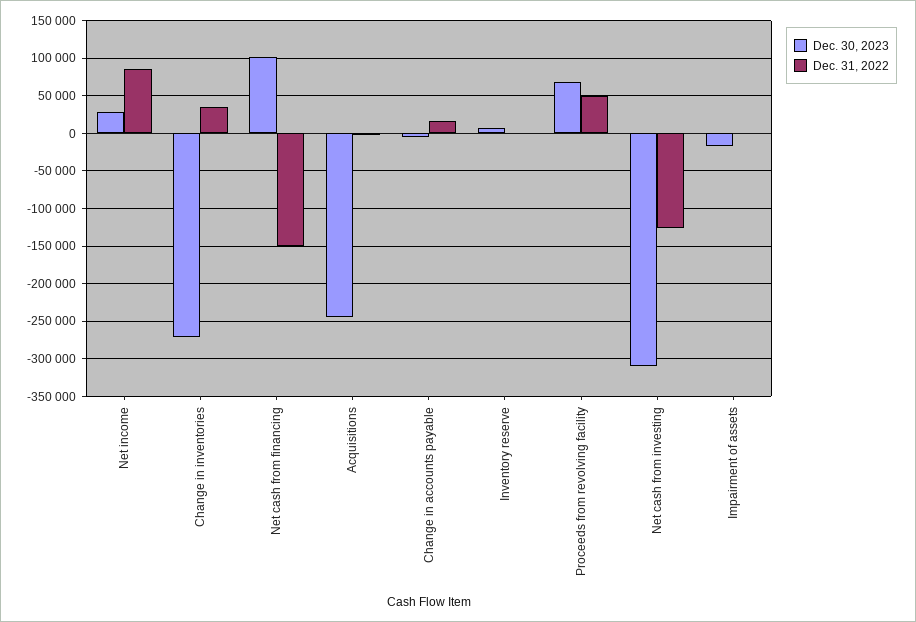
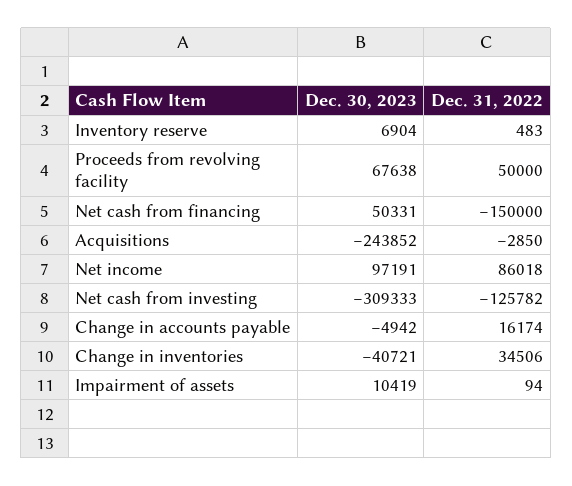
  {
    "Dec. 30, 2023": {
-     "Net income": 30000,
+     "Net income": 97191,
-     "Change in inventories": -270000,
+     "Change in inventories": -40721,
-     "Net cash from financing": 100000,
+     "Net cash from financing": 50331,
      "Acquisitions": -243852,
      "Change in accounts payable": -4942,
      "Inventory reserve": 6904,
      "Proceeds from revolving facility": 67638,
      "Net cash from investing": -309333,
-     "Impairment of assets": -20000
+     "Impairment of assets": 10419
    },
    "Dec. 31, 2022": {
      "Net income": 86018,
      "Change in inventories": 34506,
      "Net cash from financing": -150000,
      "Acquisitions": -2850,
      "Change in accounts payable": 16174,
      "Inventory reserve": 483,
      "Proceeds from revolving facility": 50000,
      "Net cash from investing": -125782,
      "Impairment of assets": 94
    }
  }

